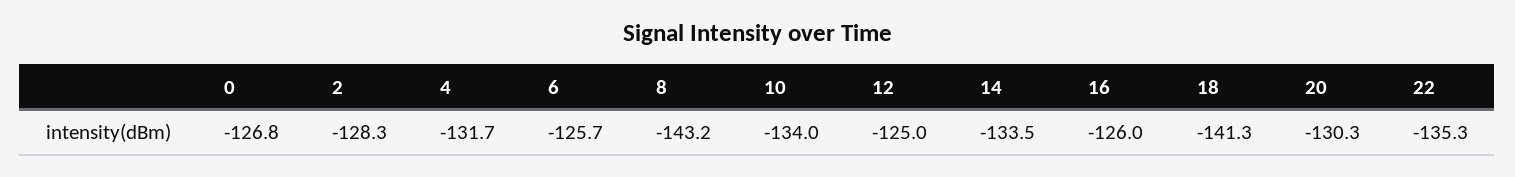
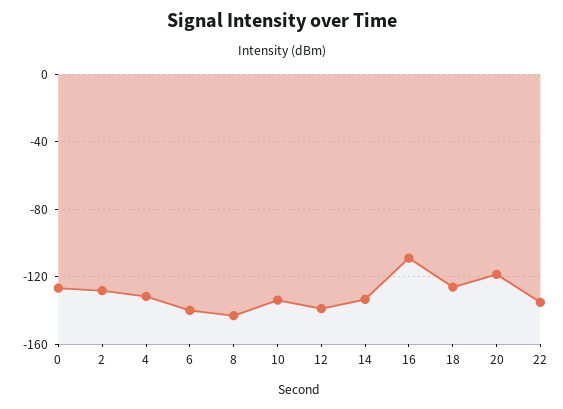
  {
    "0": -126.8,
    "2": -128.3,
    "4": -131.7,
-   "6": -125.7,
+   "6": -140,
    "8": -143.2,
    "10": -134,
-   "12": -125,
+   "12": -140,
    "14": -133.5,
-   "16": -126,
+   "16": -110,
-   "18": -141.3,
+   "18": -125,
-   "20": -130.3,
+   "20": -120,
    "22": -135.3
  }

